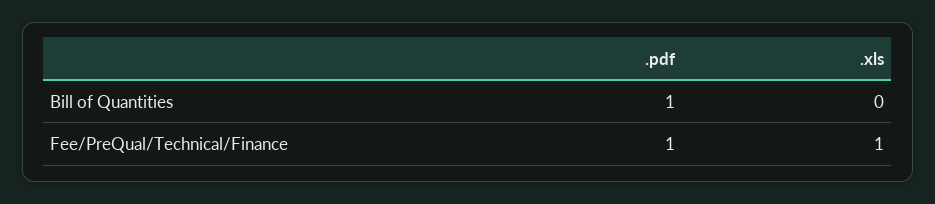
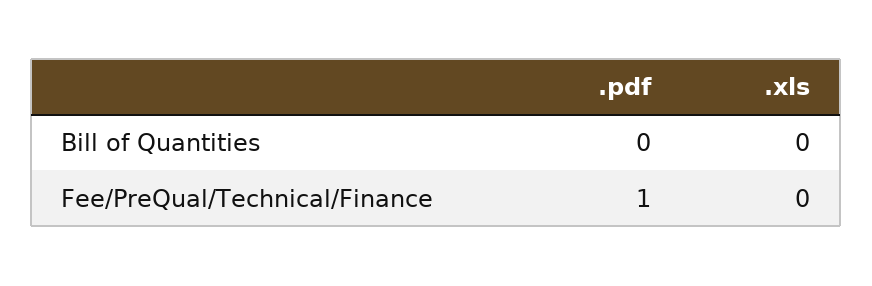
  {
    ".pdf": {
-     "Bill of Quantities": 1,
+     "Bill of Quantities": 0,
      "Fee/PreQual/Technical/Finance": 1
    },
    ".xls": {
      "Bill of Quantities": 0,
-     "Fee/PreQual/Technical/Finance": 1
+     "Fee/PreQual/Technical/Finance": 0
    }
  }

